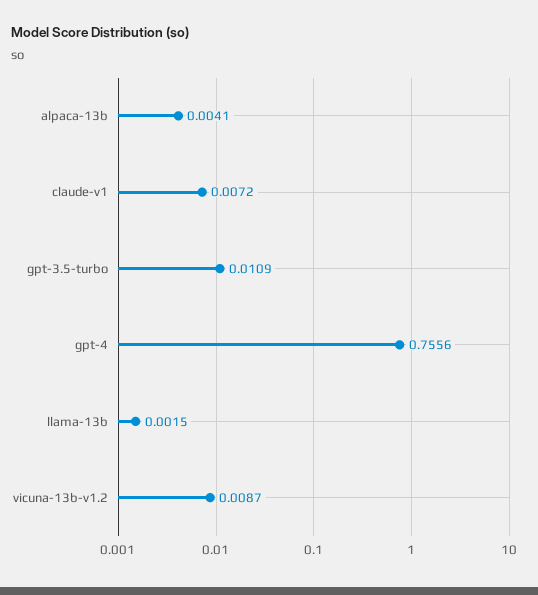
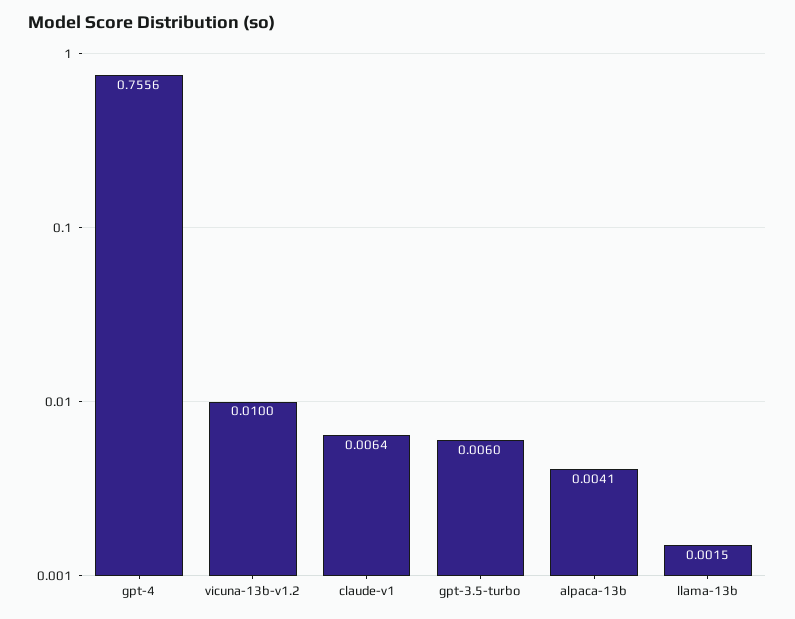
  {
    "alpaca-13b": 0.0041,
-   "claude-v1": 0.0072,
+   "claude-v1": 0.0064,
-   "gpt-3.5-turbo": 0.0109,
+   "gpt-3.5-turbo": 0.006,
    "gpt-4": 0.7556,
    "llama-13b": 0.0015,
-   "vicuna-13b-v1.2": 0.0087
+   "vicuna-13b-v1.2": 0.01
  }

